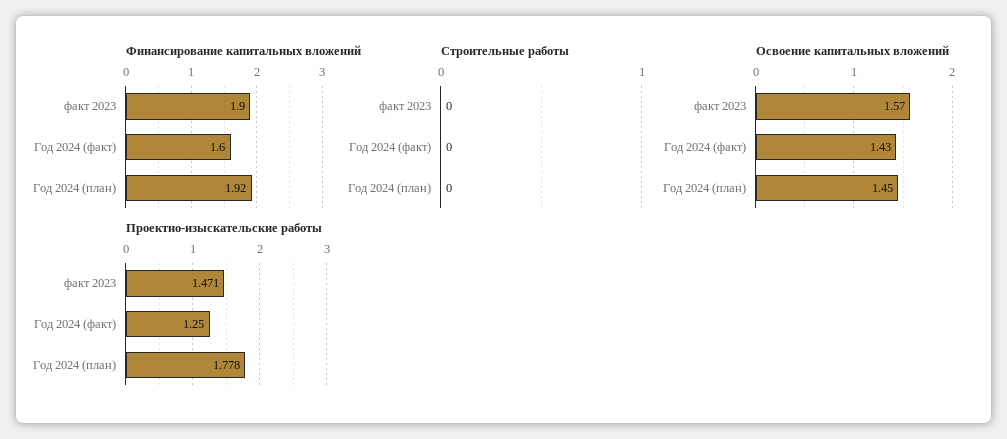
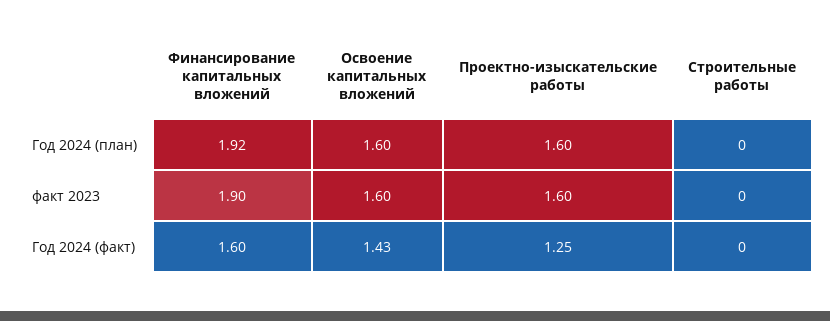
  {
    "Финансирование капитальных вложений": {
      "факт 2023": 1.9,
      "Год 2024 (факт)": 1.6,
      "Год 2024 (план)": 1.92
    },
    "Строительные работы": {
      "факт 2023": 0,
      "Год 2024 (факт)": 0,
      "Год 2024 (план)": 0
    },
    "Освоение капитальных вложений": {
-     "факт 2023": 1.57,
+     "факт 2023": 1.6,
      "Год 2024 (факт)": 1.43,
-     "Год 2024 (план)": 1.45
+     "Год 2024 (план)": 1.6
    },
    "Проектно-изыскательские работы": {
-     "факт 2023": 1.471,
+     "факт 2023": 1.6,
      "Год 2024 (факт)": 1.25,
-     "Год 2024 (план)": 1.778
+     "Год 2024 (план)": 1.6
    }
  }

